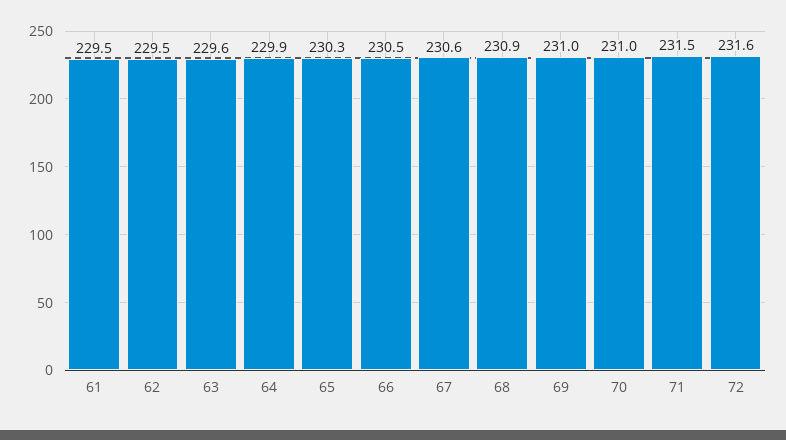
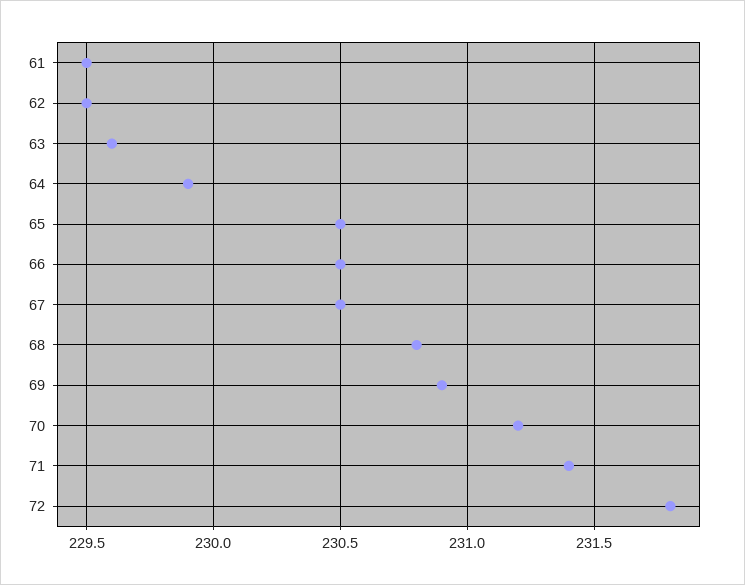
  {
    "61": 229.5,
    "62": 229.5,
    "63": 229.6,
    "64": 229.9,
-   "65": 230.3,
+   "65": 230.5,
    "66": 230.5,
-   "67": 230.6,
+   "67": 230.5,
-   "68": 230.9,
+   "68": 230.8,
-   "69": 231,
+   "69": 230.9,
-   "70": 231,
+   "70": 231.2,
-   "71": 231.5,
+   "71": 231.4,
-   "72": 231.6
+   "72": 231.8
  }

